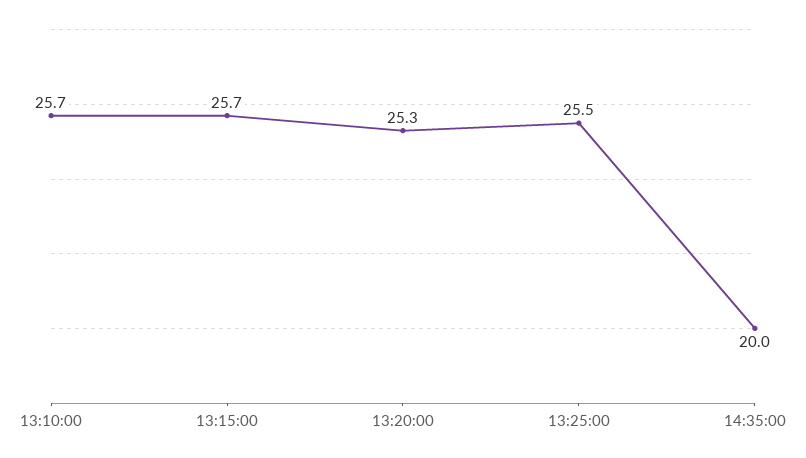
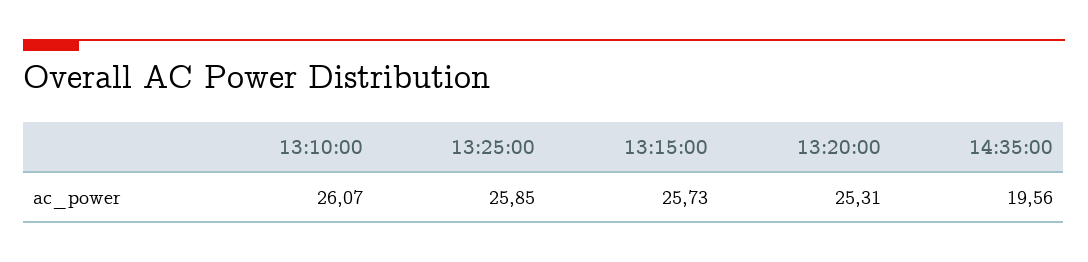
  {
-   "13:10:00": 25.7,
+   "13:10:00": 26.07,
    "13:15:00": 25.73,
    "13:20:00": 25.31,
-   "13:25:00": 25.5,
+   "13:25:00": 25.85,
-   "14:35:00": 20
+   "14:35:00": 19.56
  }

